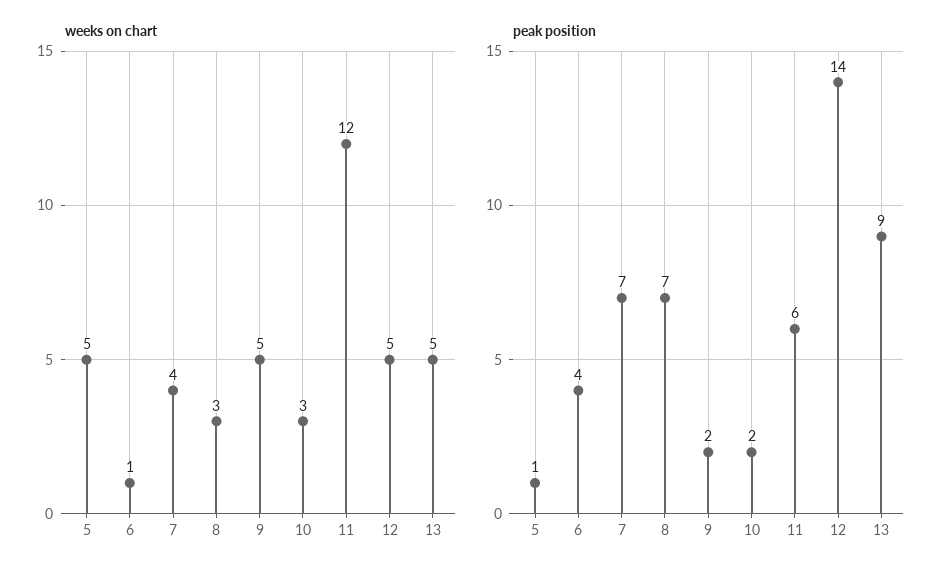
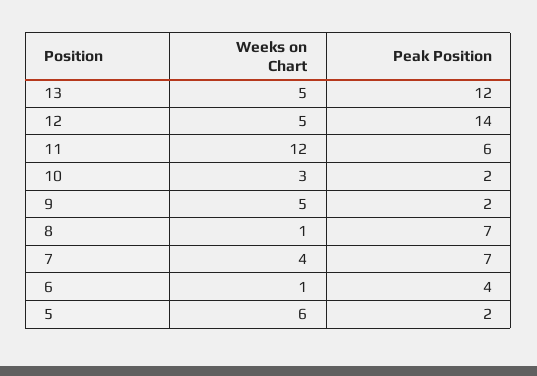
  {
    "weeks on chart": {
-     "5": 5,
+     "5": 6,
      "6": 1,
      "7": 4,
-     "8": 3,
+     "8": 1,
      "9": 5,
      "10": 3,
      "11": 12,
      "12": 5,
      "13": 5
    },
    "peak position": {
-     "5": 1,
+     "5": 2,
      "6": 4,
      "7": 7,
      "8": 7,
      "9": 2,
      "10": 2,
      "11": 6,
      "12": 14,
-     "13": 9
+     "13": 12
    }
  }

